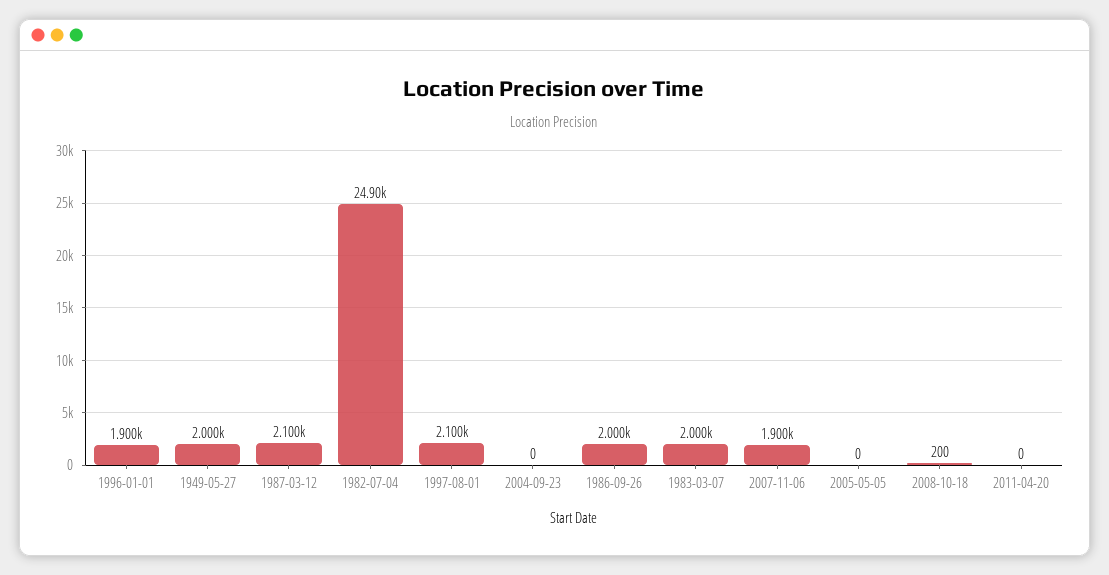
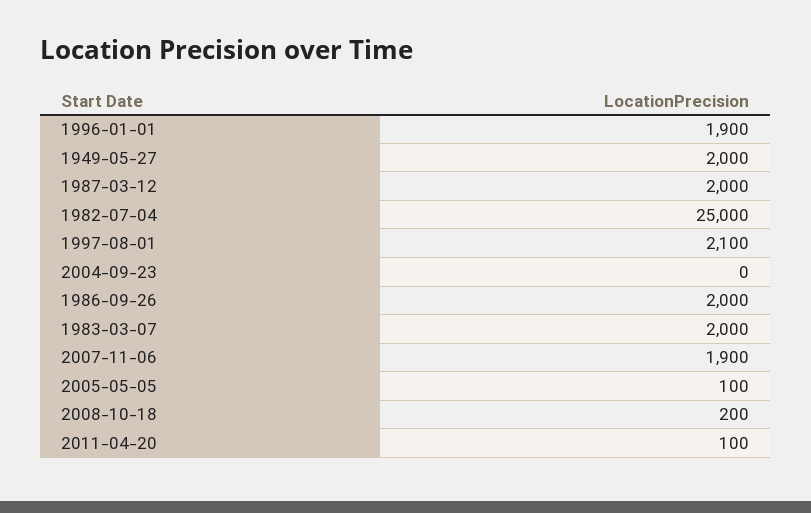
  {
    "1996-01-01": 1900,
    "1949-05-27": 2000,
-   "1987-03-12": 2100,
+   "1987-03-12": 2000,
-   "1982-07-04": 24900,
+   "1982-07-04": 25000,
    "1997-08-01": 2100,
    "2004-09-23": 0,
    "1986-09-26": 2000,
    "1983-03-07": 2000,
    "2007-11-06": 1900,
-   "2005-05-05": 0,
+   "2005-05-05": 100,
    "2008-10-18": 200,
-   "2011-04-20": 0
+   "2011-04-20": 100
  }

